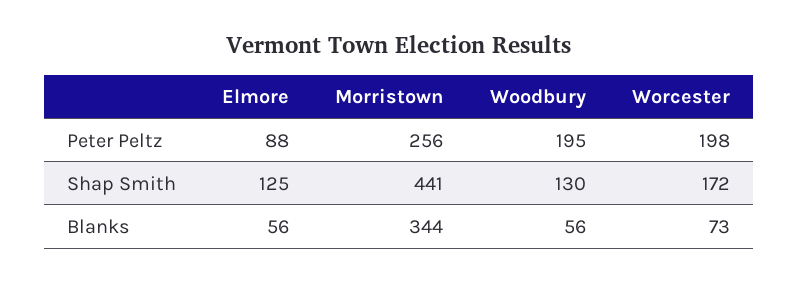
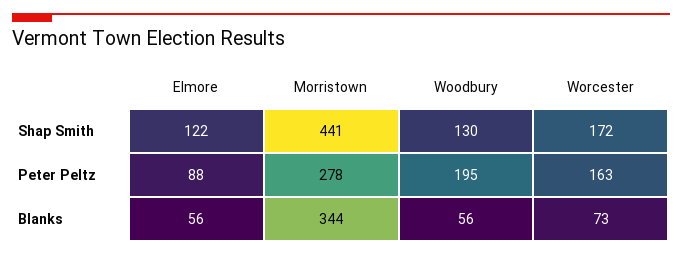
  {
    "Elmore": {
      "Peter Peltz": 88,
-     "Shap Smith": 125,
+     "Shap Smith": 122,
      "Blanks": 56
    },
    "Morristown": {
-     "Peter Peltz": 256,
+     "Peter Peltz": 278,
      "Shap Smith": 441,
      "Blanks": 344
    },
    "Woodbury": {
      "Peter Peltz": 195,
      "Shap Smith": 130,
      "Blanks": 56
    },
    "Worcester": {
-     "Peter Peltz": 198,
+     "Peter Peltz": 163,
      "Shap Smith": 172,
      "Blanks": 73
    }
  }

